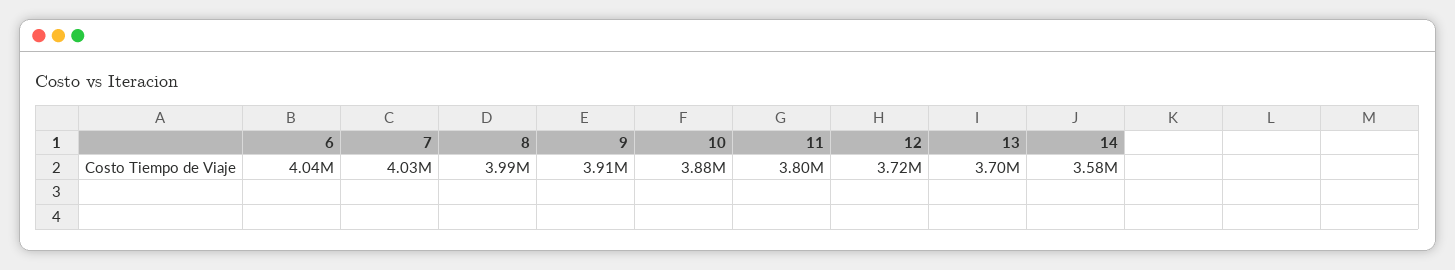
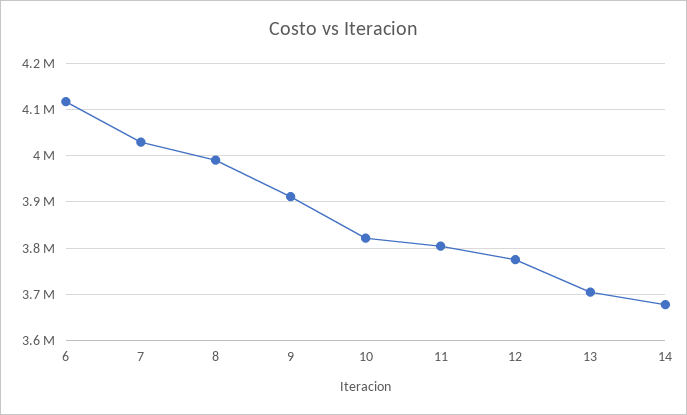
  {
-   "6": 4040000,
+   "6": 4120000,
    "7": 4030000,
    "8": 3990000,
    "9": 3910000,
-   "10": 3880000,
+   "10": 3820000,
    "11": 3800000,
-   "12": 3720000,
+   "12": 3780000,
    "13": 3700000,
-   "14": 3580000
+   "14": 3680000
  }

